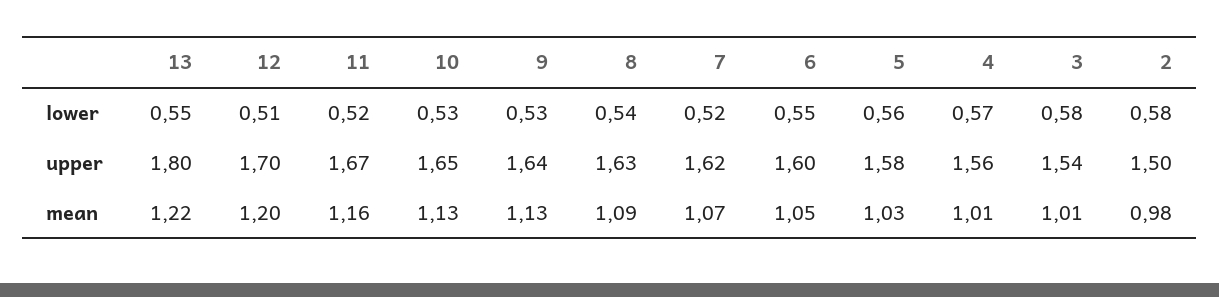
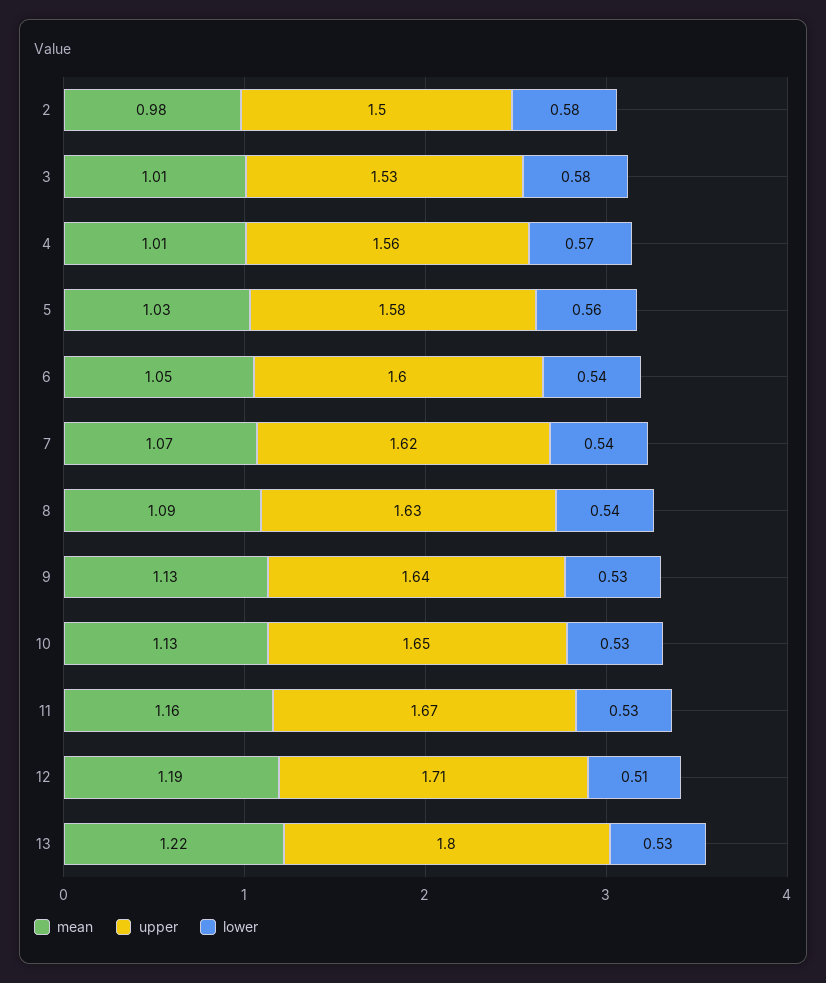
  {
    "lower": {
-     "13": 0.55,
+     "13": 0.53,
      "12": 0.51,
-     "11": 0.52,
+     "11": 0.53,
      "10": 0.53,
      "9": 0.53,
      "8": 0.54,
-     "7": 0.52,
+     "7": 0.54,
-     "6": 0.55,
+     "6": 0.54,
      "5": 0.56,
      "4": 0.57,
      "3": 0.58,
      "2": 0.58
    },
    "upper": {
      "13": 1.8,
-     "12": 1.7,
+     "12": 1.71,
      "11": 1.67,
      "10": 1.65,
      "9": 1.64,
      "8": 1.63,
      "7": 1.62,
      "6": 1.6,
      "5": 1.58,
      "4": 1.56,
-     "3": 1.54,
+     "3": 1.53,
      "2": 1.5
    },
    "mean": {
      "13": 1.22,
-     "12": 1.2,
+     "12": 1.19,
      "11": 1.16,
      "10": 1.13,
      "9": 1.13,
      "8": 1.09,
      "7": 1.07,
      "6": 1.05,
      "5": 1.03,
      "4": 1.01,
      "3": 1.01,
      "2": 0.98
    }
  }

